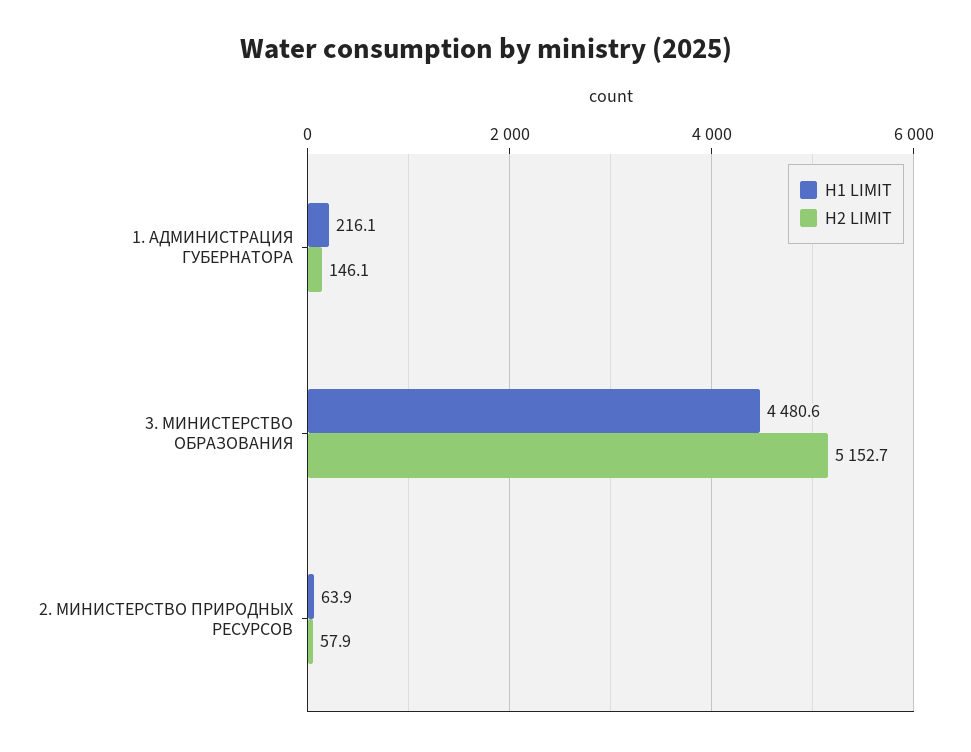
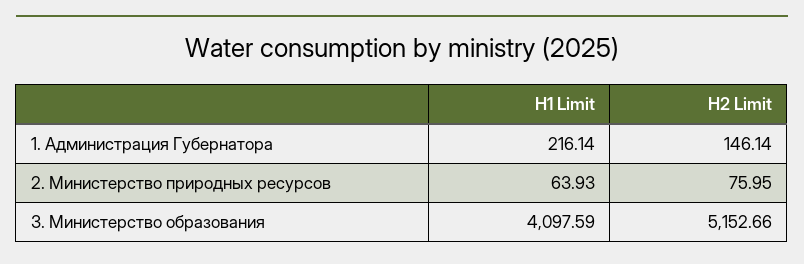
  {
    "H1 LIMIT": {
      "1. АДМИНИСТРАЦИЯ ГУБЕРНАТОРА": 216.14,
-     "3. МИНИСТЕРСТВО ОБРАЗОВАНИЯ": 4480.6,
+     "3. МИНИСТЕРСТВО ОБРАЗОВАНИЯ": 4097.59,
      "2. МИНИСТЕРСТВО ПРИРОДНЫХ РЕСУРСОВ": 63.93
    },
    "H2 LIMIT": {
      "1. АДМИНИСТРАЦИЯ ГУБЕРНАТОРА": 146.14,
      "3. МИНИСТЕРСТВО ОБРАЗОВАНИЯ": 5152.66,
-     "2. МИНИСТЕРСТВО ПРИРОДНЫХ РЕСУРСОВ": 57.9
+     "2. МИНИСТЕРСТВО ПРИРОДНЫХ РЕСУРСОВ": 75.95
    }
  }

